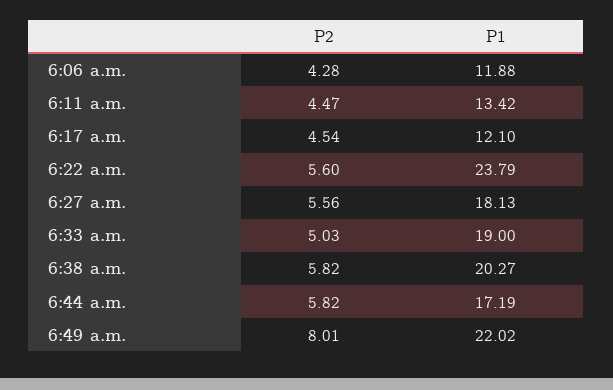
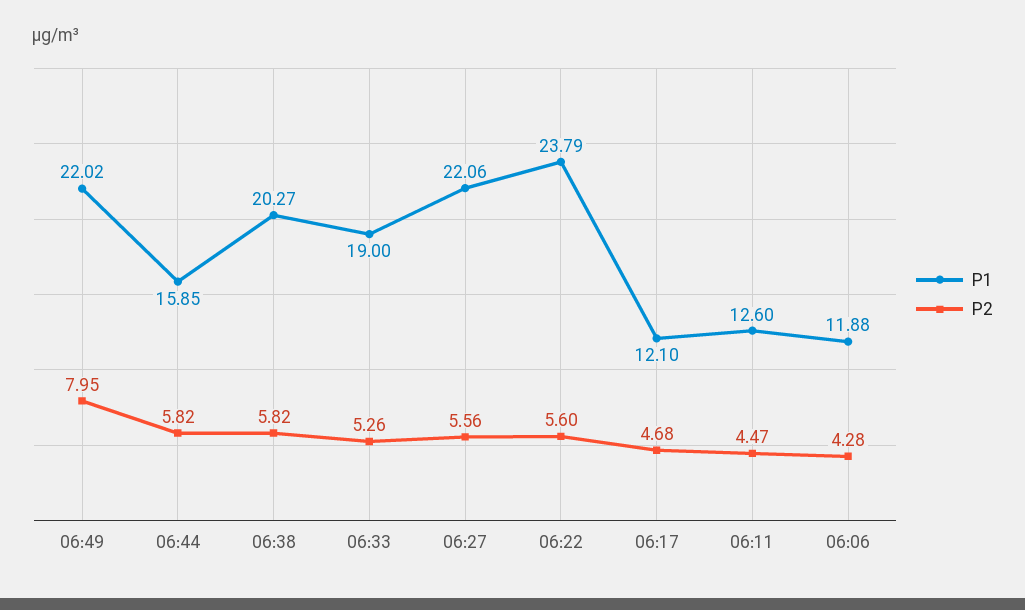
  {
    "P2": {
      "6:06 a.m.": 4.28,
      "6:11 a.m.": 4.47,
-     "6:17 a.m.": 4.54,
+     "6:17 a.m.": 4.68,
      "6:22 a.m.": 5.6,
      "6:27 a.m.": 5.56,
-     "6:33 a.m.": 5.03,
+     "6:33 a.m.": 5.26,
      "6:38 a.m.": 5.82,
      "6:44 a.m.": 5.82,
-     "6:49 a.m.": 8.01
+     "6:49 a.m.": 7.95
    },
    "P1": {
      "6:06 a.m.": 11.88,
-     "6:11 a.m.": 13.42,
+     "6:11 a.m.": 12.6,
      "6:17 a.m.": 12.1,
      "6:22 a.m.": 23.79,
-     "6:27 a.m.": 18.13,
+     "6:27 a.m.": 22.06,
      "6:33 a.m.": 19,
      "6:38 a.m.": 20.27,
-     "6:44 a.m.": 17.19,
+     "6:44 a.m.": 15.85,
      "6:49 a.m.": 22.02
    }
  }

